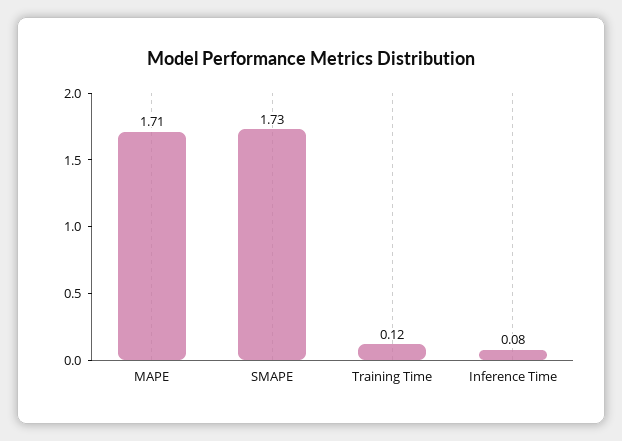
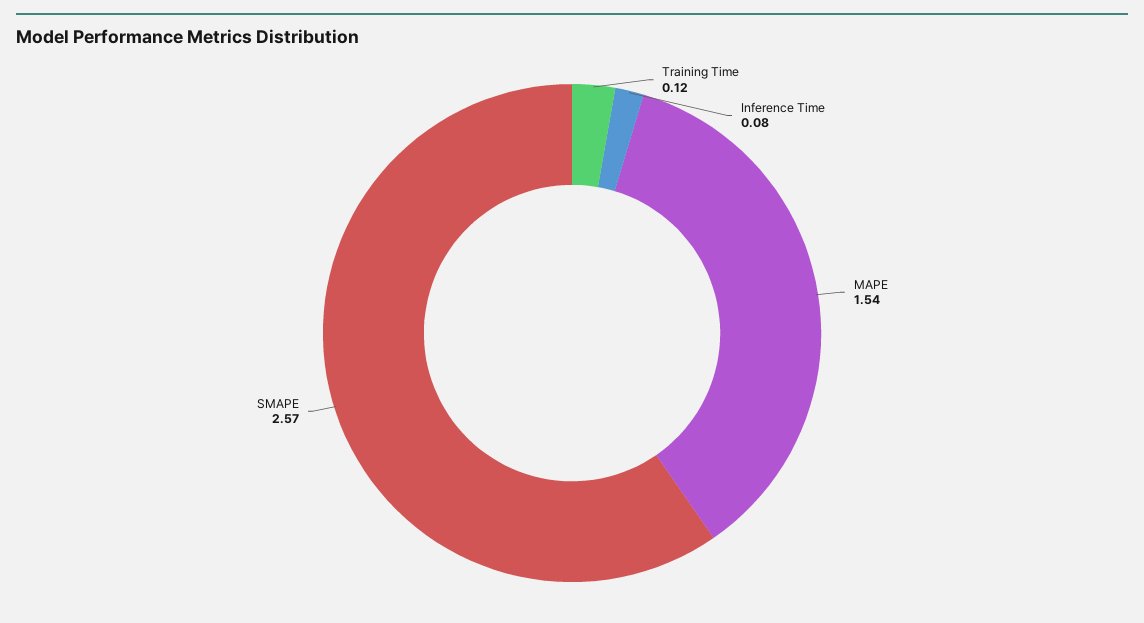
  {
-   "MAPE": 1.71,
+   "MAPE": 1.54,
-   "SMAPE": 1.73,
+   "SMAPE": 2.57,
    "Training Time": 0.12,
    "Inference Time": 0.08
  }

